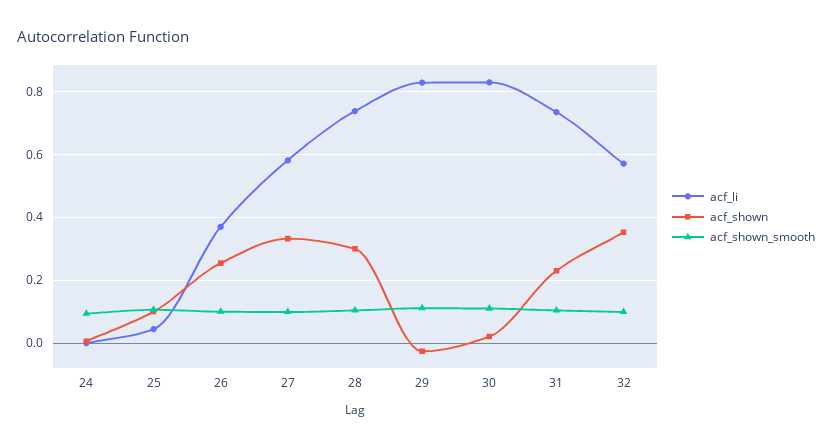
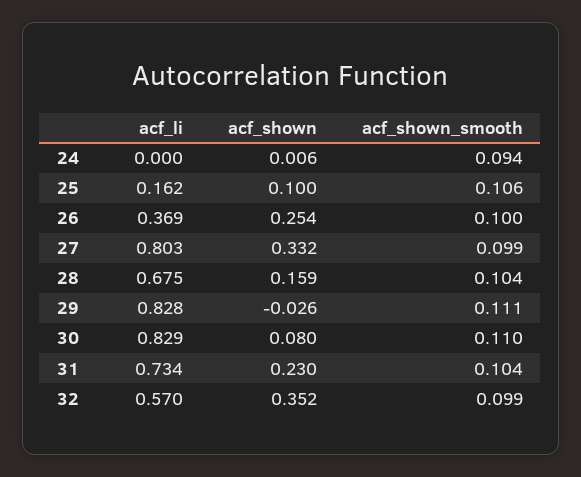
  {
    "acf_li": {
      "24": 0,
-     "25": 0.04,
+     "25": 0.162,
      "26": 0.369,
-     "27": 0.58,
+     "27": 0.803,
-     "28": 0.74,
+     "28": 0.675,
      "29": 0.828,
      "30": 0.829,
      "31": 0.734,
      "32": 0.57
    },
    "acf_shown": {
      "24": 0.006,
      "25": 0.1,
      "26": 0.254,
      "27": 0.332,
-     "28": 0.3,
+     "28": 0.159,
      "29": -0.026,
-     "30": 0.02,
+     "30": 0.08,
      "31": 0.23,
      "32": 0.352
    },
    "acf_shown_smooth": {
      "24": 0.094,
      "25": 0.106,
      "26": 0.1,
      "27": 0.099,
      "28": 0.104,
      "29": 0.111,
      "30": 0.11,
      "31": 0.104,
      "32": 0.099
    }
  }

